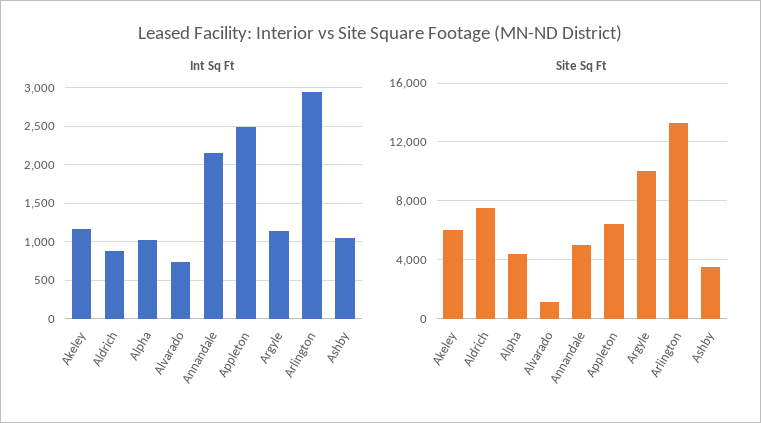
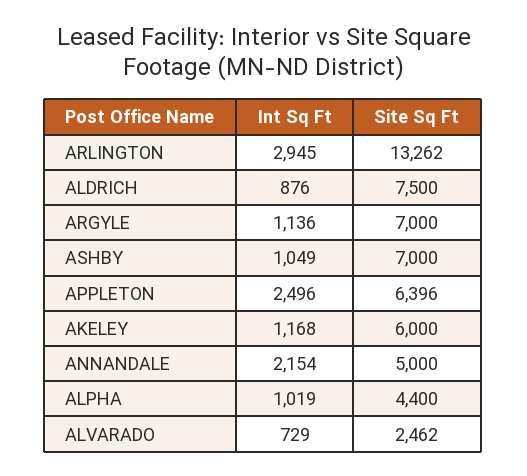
  {
    "Int Sq Ft": {
      "Akeley": 1168,
      "Aldrich": 876,
      "Alpha": 1019,
      "Alvarado": 729,
      "Annandale": 2154,
      "Appleton": 2496,
      "Argyle": 1136,
      "Arlington": 2945,
      "Ashby": 1049
    },
    "Site Sq Ft": {
      "Akeley": 6000,
      "Aldrich": 7500,
      "Alpha": 4400,
-     "Alvarado": 1000,
+     "Alvarado": 2462,
      "Annandale": 5000,
      "Appleton": 6396,
-     "Argyle": 10000,
+     "Argyle": 7000,
      "Arlington": 13262,
-     "Ashby": 3500
+     "Ashby": 7000
    }
  }

